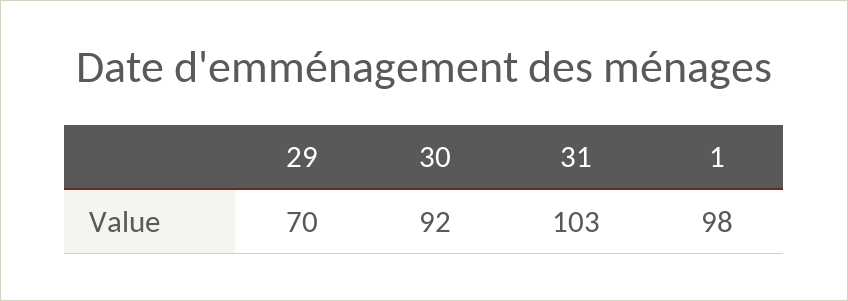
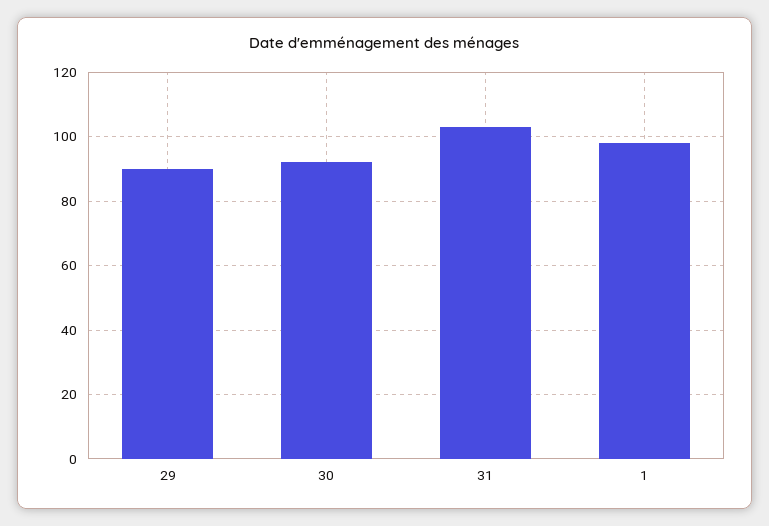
  {
-   "29": 70,
+   "29": 90,
    "30": 92,
    "31": 103,
    "1": 98
  }

